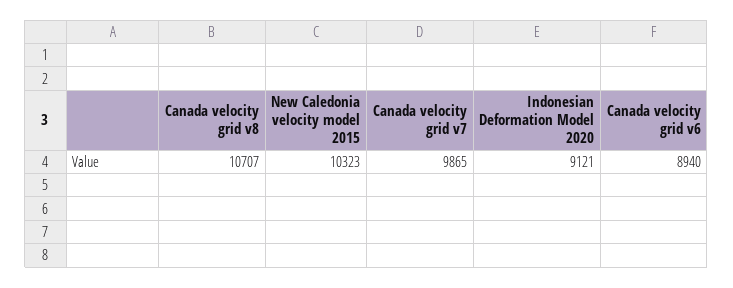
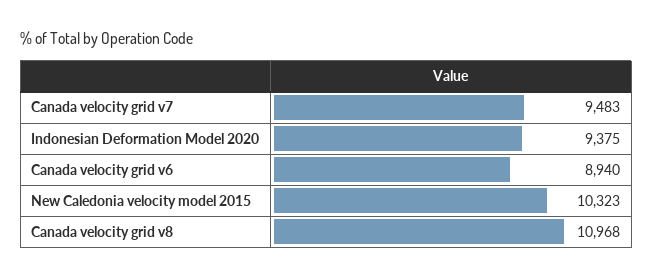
  {
-   "Canada velocity grid v8": 10707,
+   "Canada velocity grid v8": 10968,
    "New Caledonia velocity model 2015": 10323,
-   "Canada velocity grid v7": 9865,
+   "Canada velocity grid v7": 9483,
-   "Indonesian Deformation Model 2020": 9121,
+   "Indonesian Deformation Model 2020": 9375,
    "Canada velocity grid v6": 8940
  }

